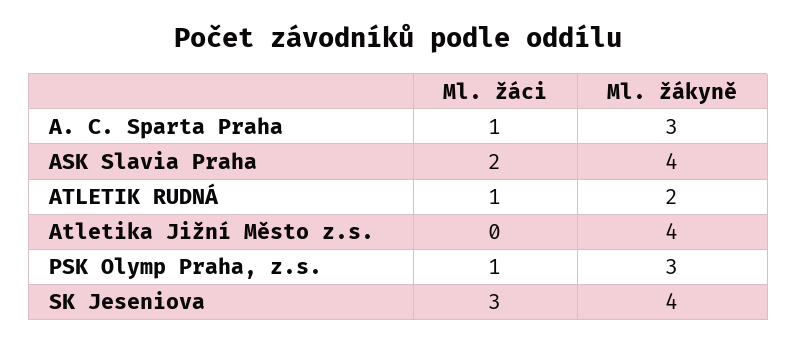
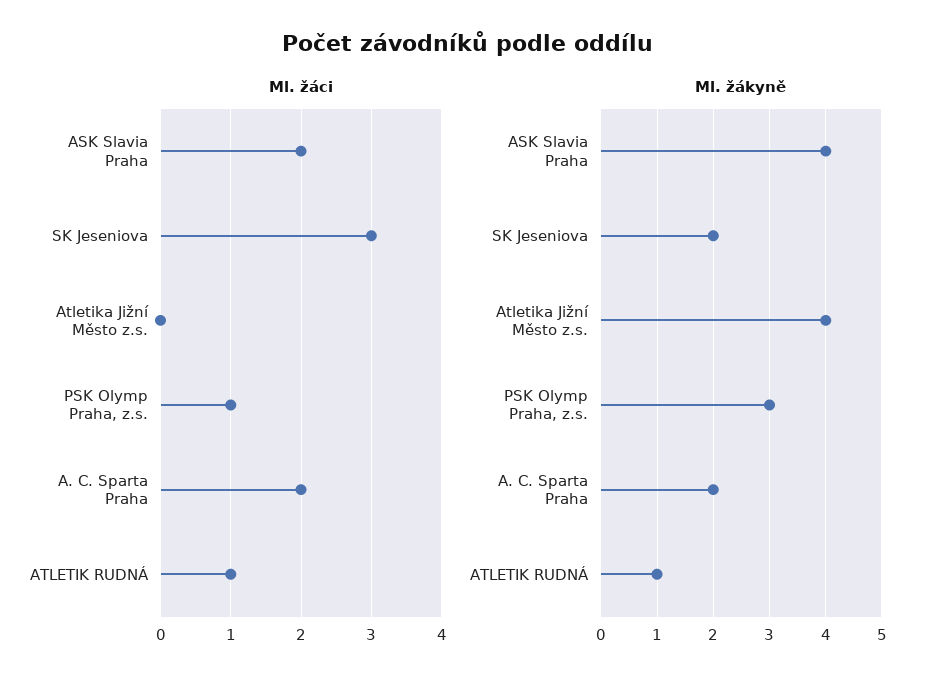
  {
    "Ml. žáci": {
-     "A. C. Sparta Praha": 1,
+     "A. C. Sparta Praha": 2,
      "ASK Slavia Praha": 2,
      "ATLETIK RUDNÁ": 1,
      "Atletika Jižní Město z.s.": 0,
      "PSK Olymp Praha, z.s.": 1,
      "SK Jeseniova": 3
    },
    "Ml. žákyně": {
-     "A. C. Sparta Praha": 3,
+     "A. C. Sparta Praha": 2,
      "ASK Slavia Praha": 4,
-     "ATLETIK RUDNÁ": 2,
+     "ATLETIK RUDNÁ": 1,
      "Atletika Jižní Město z.s.": 4,
      "PSK Olymp Praha, z.s.": 3,
-     "SK Jeseniova": 4
+     "SK Jeseniova": 2
    }
  }

